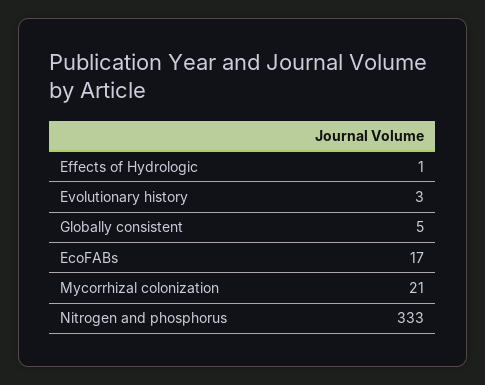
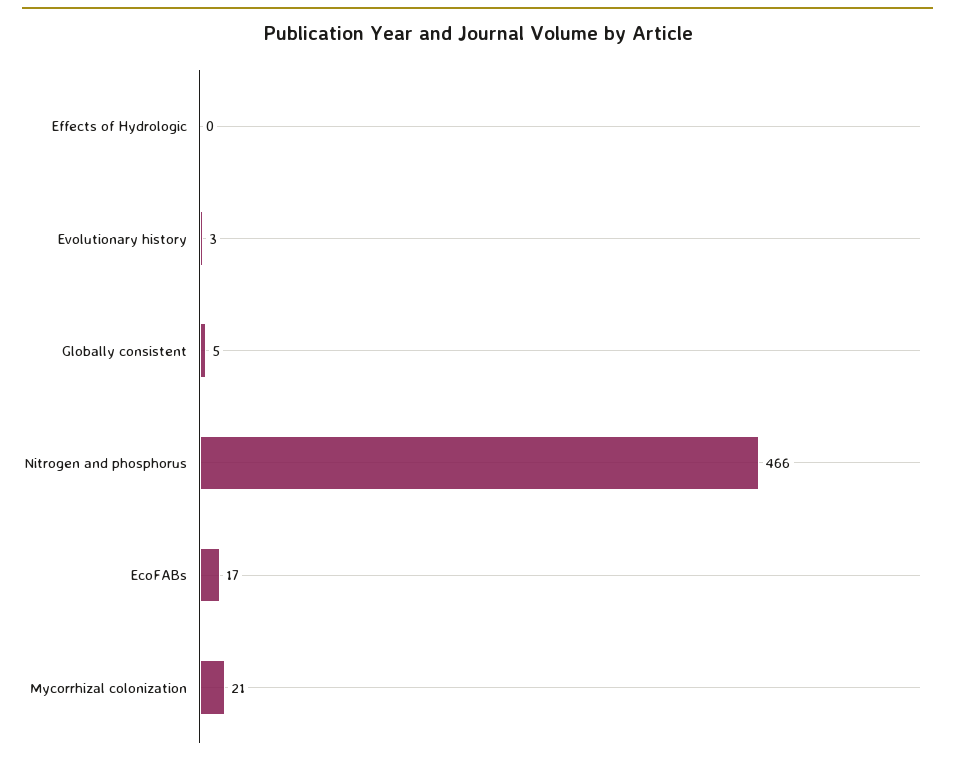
  {
-   "Effects of Hydrologic": 1,
+   "Effects of Hydrologic": 0,
    "Evolutionary history": 3,
    "Globally consistent": 5,
    "EcoFABs": 17,
    "Mycorrhizal colonization": 21,
-   "Nitrogen and phosphorus": 333
+   "Nitrogen and phosphorus": 466
  }

